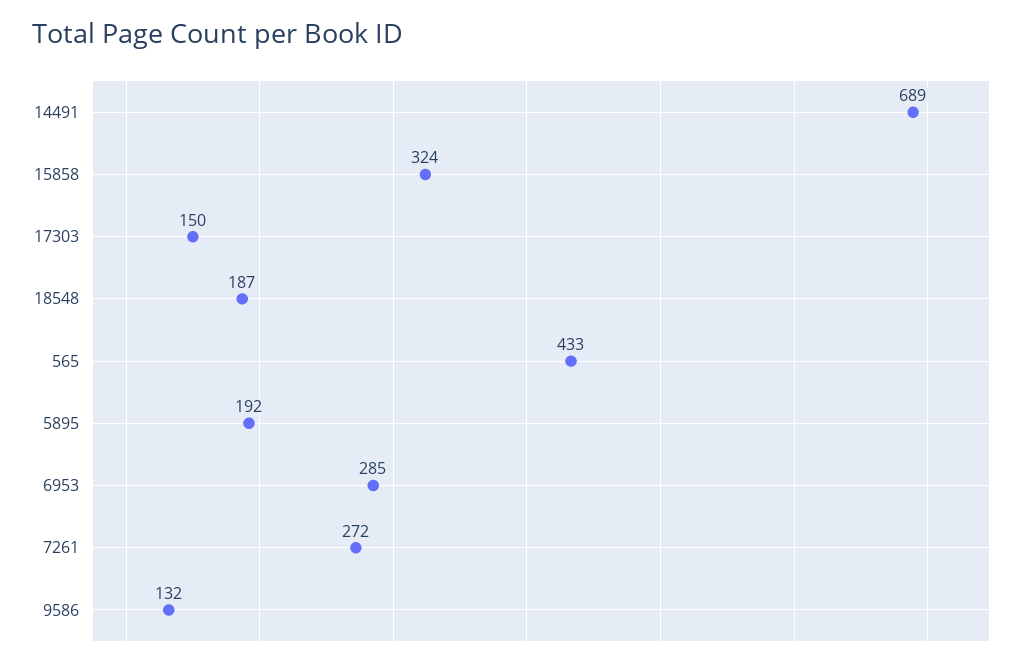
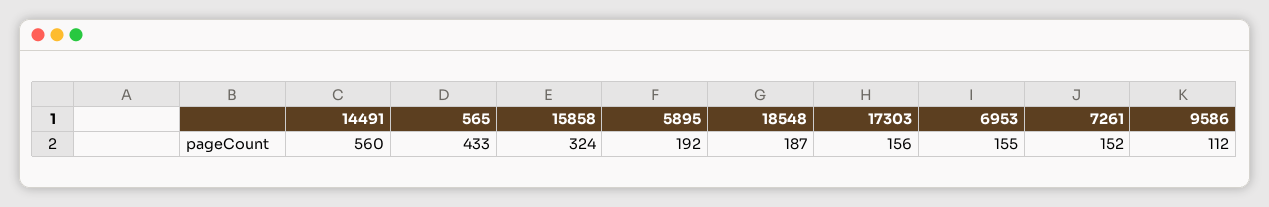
  {
-   "14491": 689,
+   "14491": 560,
    "15858": 324,
-   "17303": 150,
+   "17303": 156,
    "18548": 187,
    "565": 433,
    "5895": 192,
-   "6953": 285,
+   "6953": 155,
-   "7261": 272,
+   "7261": 152,
-   "9586": 132
+   "9586": 112
  }

